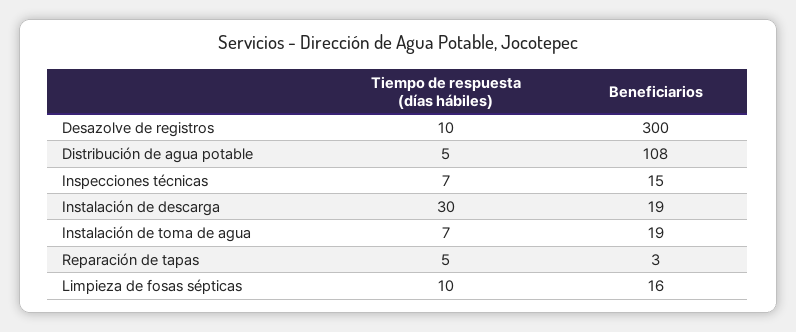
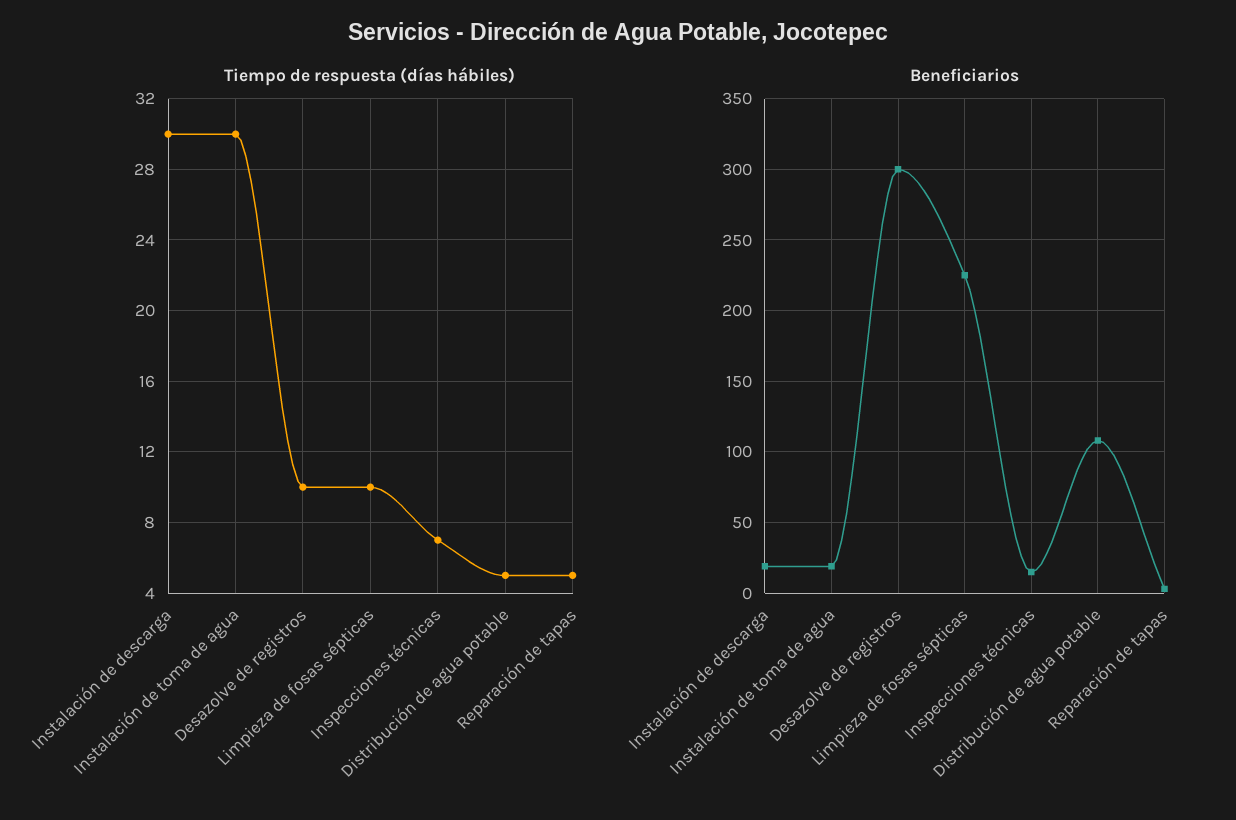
  {
    "Tiempo de respuesta (días hábiles)": {
      "Desazolve de registros": 10,
      "Distribución de agua potable": 5,
      "Inspecciones técnicas": 7,
      "Instalación de descarga": 30,
-     "Instalación de toma de agua": 7,
+     "Instalación de toma de agua": 30,
      "Reparación de tapas": 5,
      "Limpieza de fosas sépticas": 10
    },
    "Beneficiarios": {
      "Desazolve de registros": 300,
      "Distribución de agua potable": 108,
      "Inspecciones técnicas": 15,
      "Instalación de descarga": 19,
      "Instalación de toma de agua": 19,
      "Reparación de tapas": 3,
-     "Limpieza de fosas sépticas": 16
+     "Limpieza de fosas sépticas": 225
    }
  }

